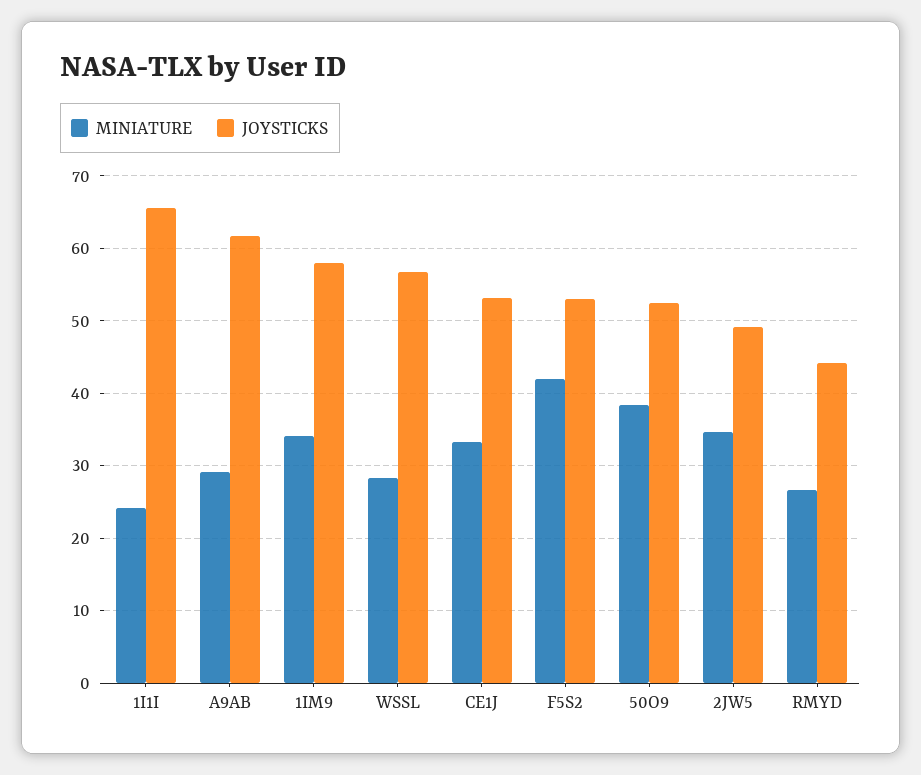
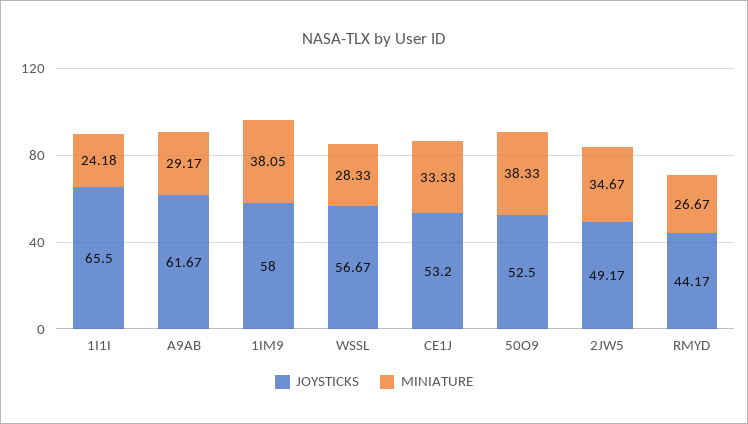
  {
    "MINIATURE": {
      "1I1I": 24.18,
      "A9AB": 29.17,
-     "1IM9": 34,
+     "1IM9": 38.05,
      "WSSL": 28.33,
      "CE1J": 33.33,
-     "F5S2": 42,
      "50O9": 38.33,
      "2JW5": 34.67,
      "RMYD": 26.67
    },
    "JOYSTICKS": {
      "1I1I": 65.5,
      "A9AB": 61.67,
      "1IM9": 58,
      "WSSL": 56.67,
      "CE1J": 53.2,
-     "F5S2": 53,
      "50O9": 52.5,
      "2JW5": 49.17,
      "RMYD": 44.17
    }
  }

